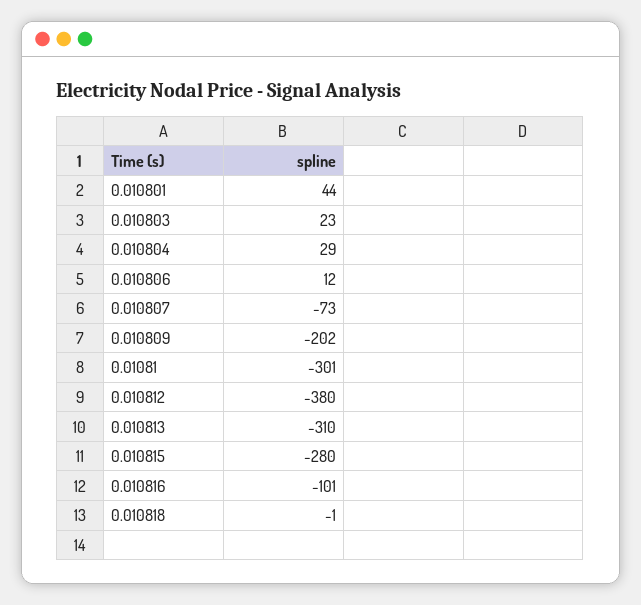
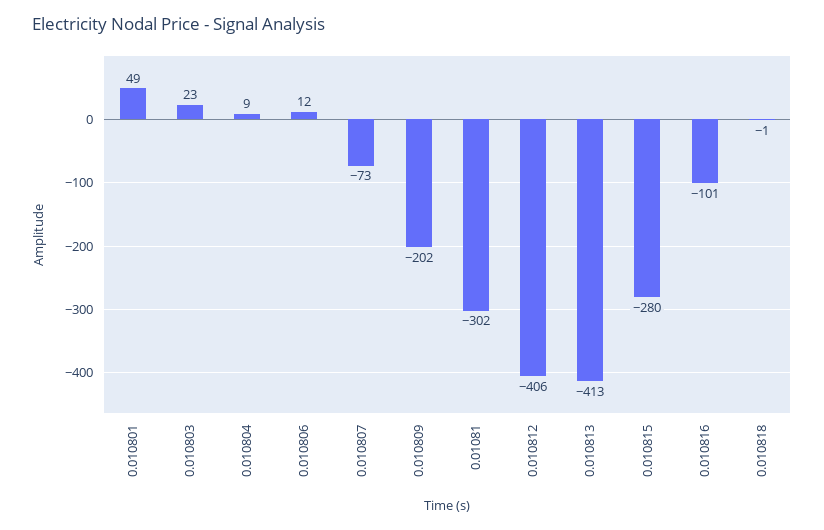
  {
-   "0.010801": 44,
+   "0.010801": 49,
    "0.010803": 23,
-   "0.010804": 29,
+   "0.010804": 9,
    "0.010806": 12,
    "0.010807": -73,
    "0.010809": -202,
-   "0.01081": -301,
+   "0.01081": -302,
-   "0.010812": -380,
+   "0.010812": -406,
-   "0.010813": -310,
+   "0.010813": -413,
    "0.010815": -280,
    "0.010816": -101,
    "0.010818": -1
  }

